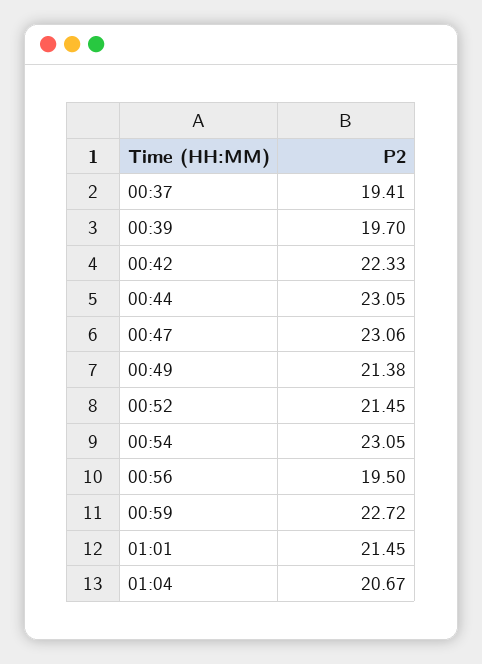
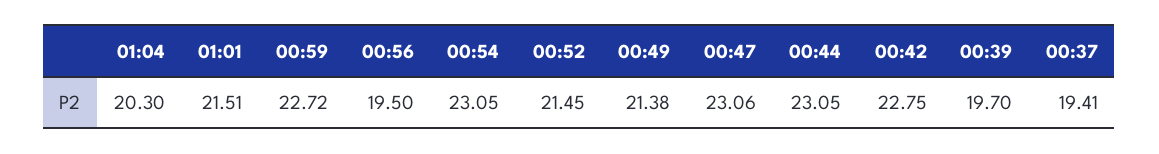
  {
    "00:37": 19.41,
    "00:39": 19.7,
-   "00:42": 22.33,
+   "00:42": 22.75,
    "00:44": 23.05,
    "00:47": 23.06,
    "00:49": 21.38,
    "00:52": 21.45,
    "00:54": 23.05,
    "00:56": 19.5,
    "00:59": 22.72,
-   "01:01": 21.45,
+   "01:01": 21.51,
-   "01:04": 20.67
+   "01:04": 20.3
  }

